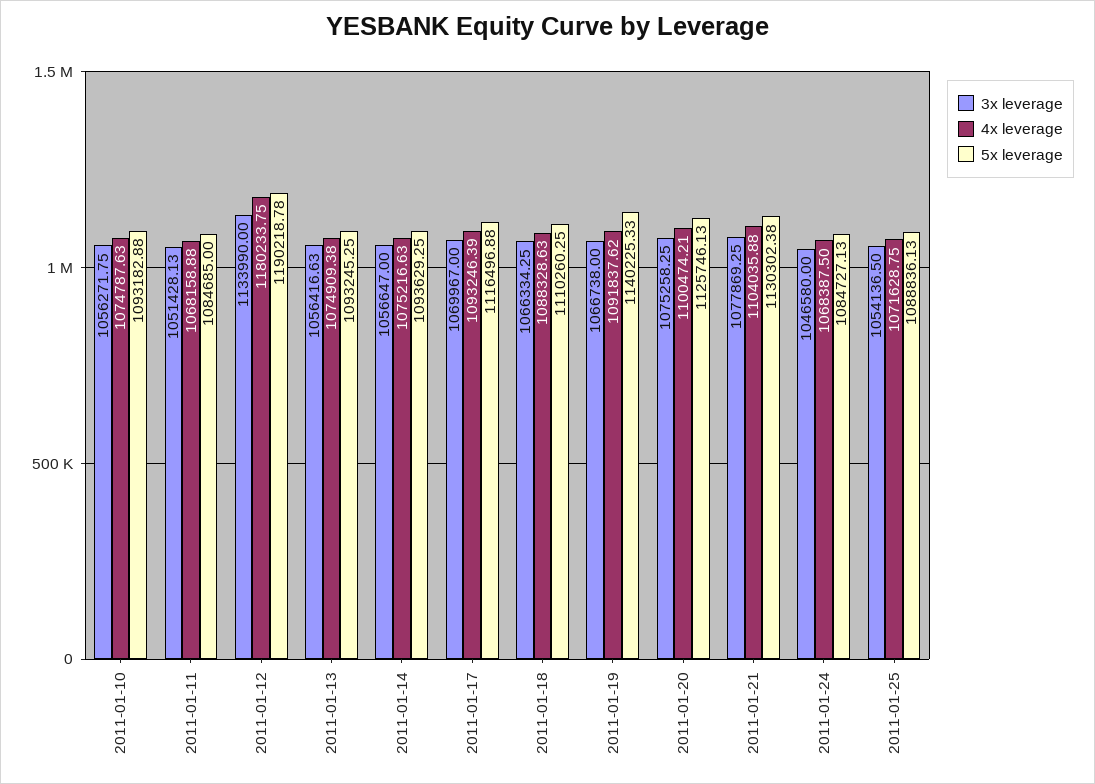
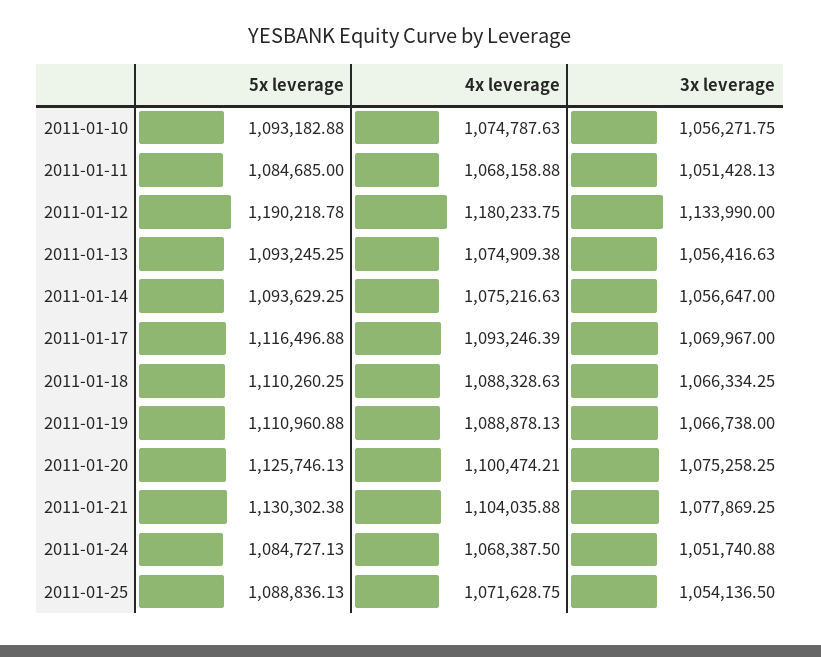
  {
    "3x leverage": {
      "2011-01-10": 1056271.75,
      "2011-01-11": 1051428.13,
      "2011-01-12": 1133990,
      "2011-01-13": 1056416.63,
      "2011-01-14": 1056647,
      "2011-01-17": 1069967,
      "2011-01-18": 1066334.25,
      "2011-01-19": 1066738,
      "2011-01-20": 1075258.25,
      "2011-01-21": 1077869.25,
-     "2011-01-24": 1046580,
+     "2011-01-24": 1051740.88,
      "2011-01-25": 1054136.5
    },
    "4x leverage": {
      "2011-01-10": 1074787.63,
      "2011-01-11": 1068158.88,
      "2011-01-12": 1180233.75,
      "2011-01-13": 1074909.38,
      "2011-01-14": 1075216.63,
      "2011-01-17": 1093246.39,
      "2011-01-18": 1088328.63,
-     "2011-01-19": 1091837.62,
+     "2011-01-19": 1088878.13,
      "2011-01-20": 1100474.21,
      "2011-01-21": 1104035.88,
      "2011-01-24": 1068387.5,
      "2011-01-25": 1071628.75
    },
    "5x leverage": {
      "2011-01-10": 1093182.88,
      "2011-01-11": 1084685,
      "2011-01-12": 1190218.78,
      "2011-01-13": 1093245.25,
      "2011-01-14": 1093629.25,
      "2011-01-17": 1116496.88,
      "2011-01-18": 1110260.25,
-     "2011-01-19": 1140225.33,
+     "2011-01-19": 1110960.88,
      "2011-01-20": 1125746.13,
      "2011-01-21": 1130302.38,
      "2011-01-24": 1084727.13,
      "2011-01-25": 1088836.13
    }
  }

